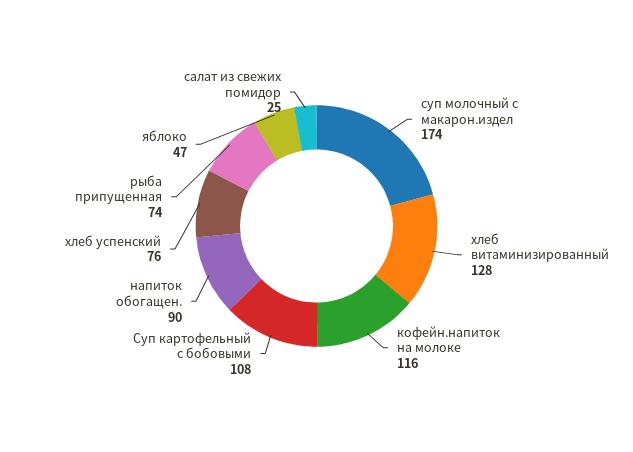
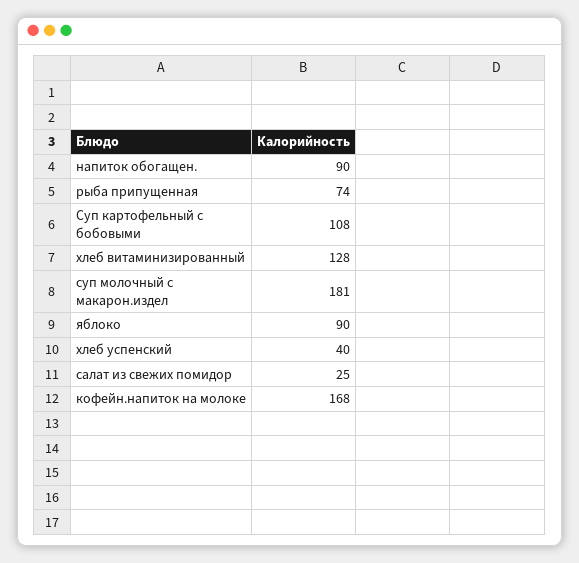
  {
-   "суп молочный с макарон.издел": 174,
+   "суп молочный с макарон.издел": 181,
    "хлеб витаминизированный": 128,
-   "кофейн.напиток на молоке": 116,
+   "кофейн.напиток на молоке": 168,
    "Суп картофельный с бобовыми": 108,
    "напиток обогащен.": 90,
-   "хлеб успенский": 76,
+   "хлеб успенский": 40,
    "рыба припущенная": 74,
-   "яблоко": 47,
+   "яблоко": 90,
    "салат из свежих помидор": 25
  }

